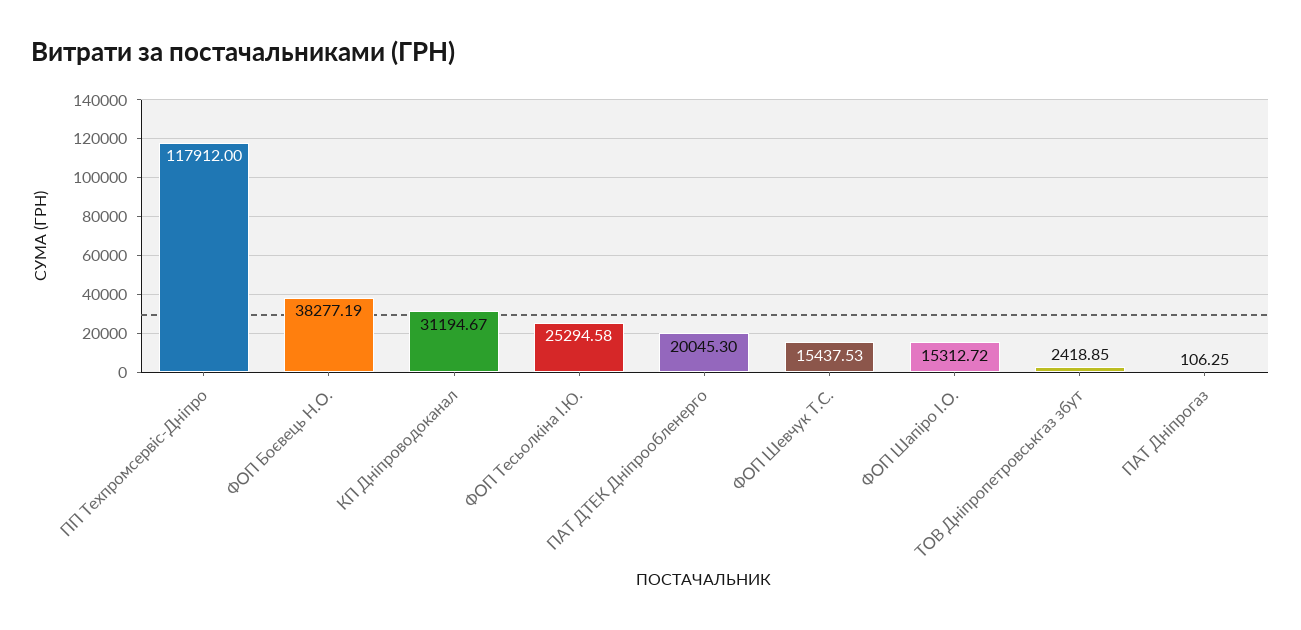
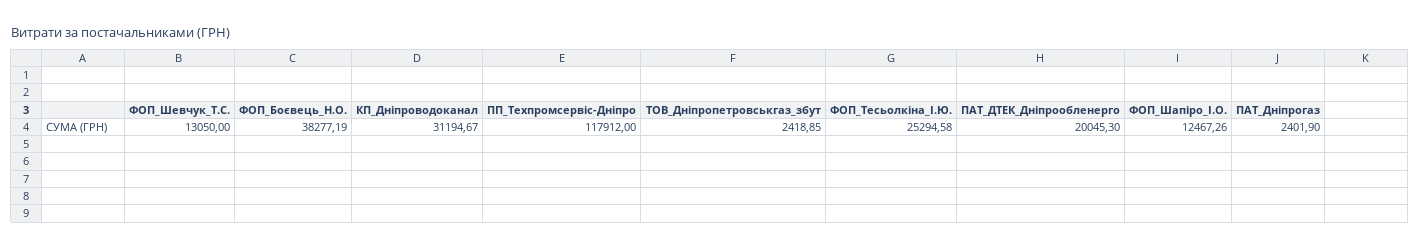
  {
    "ПП Техпромсервіс-Дніпро": 117912,
    "ФОП Боєвець Н.О.": 38277.19,
    "КП Дніпроводоканал": 31194.67,
    "ФОП Тесьолкіна І.Ю.": 25294.58,
    "ПАТ ДТЕК Дніпрообленерго": 20045.3,
-   "ФОП Шевчук Т.С.": 15437.53,
+   "ФОП Шевчук Т.С.": 13050,
-   "ФОП Шапіро І.О.": 15312.72,
+   "ФОП Шапіро І.О.": 12467.26,
    "ТОВ Дніпропетровськгаз збут": 2418.85,
-   "ПАТ Дніпрогаз": 106.25
+   "ПАТ Дніпрогаз": 2401.9
  }

